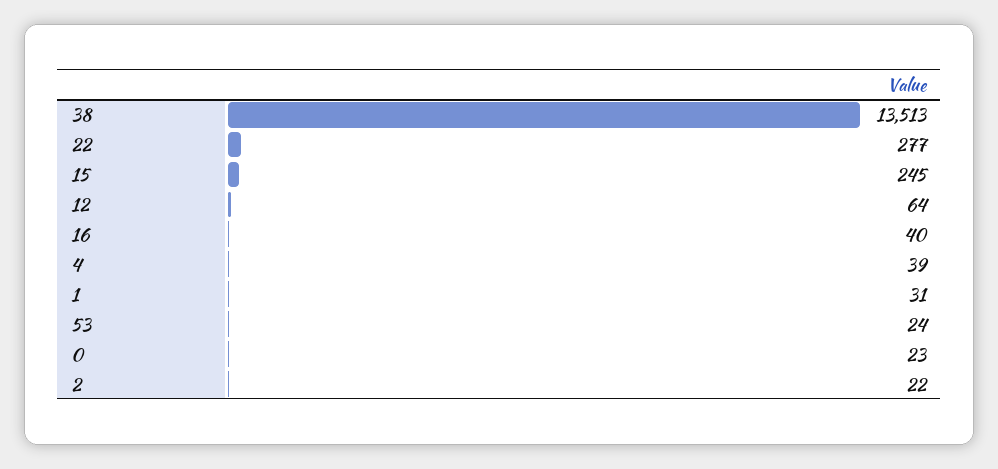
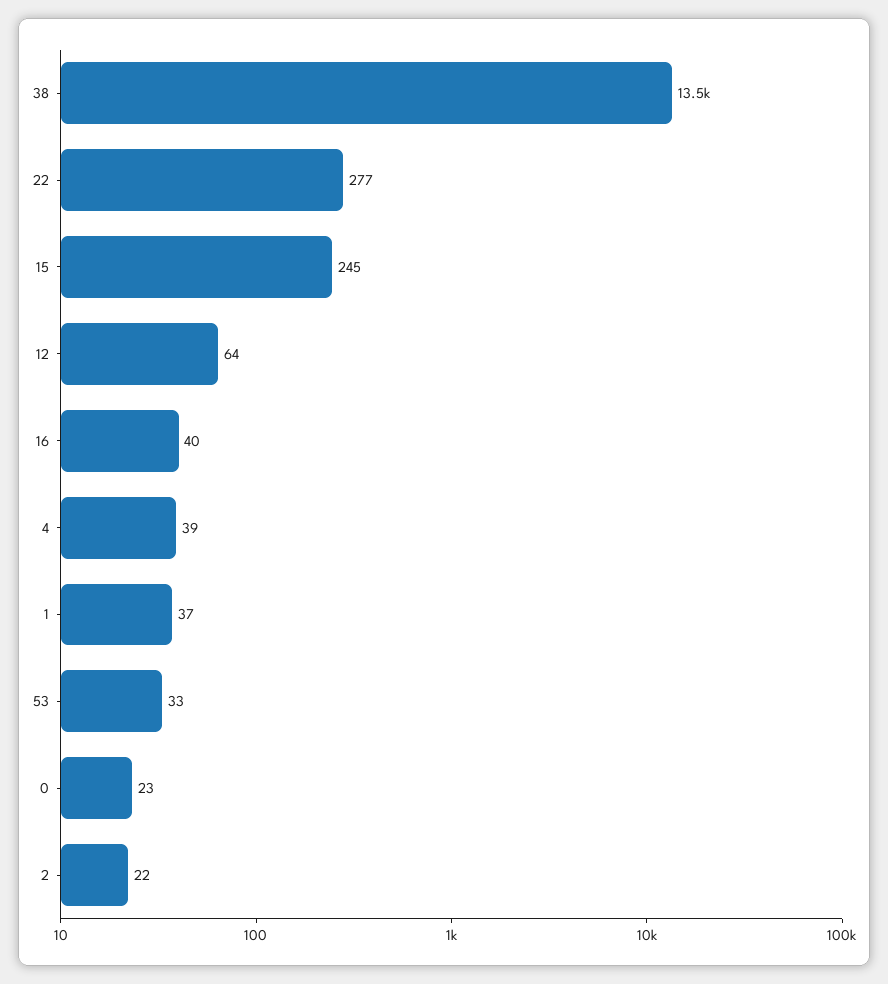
  {
    "38": 13513,
    "22": 277,
    "15": 245,
    "12": 64,
    "16": 40,
    "4": 39,
-   "1": 31,
+   "1": 37,
-   "53": 24,
+   "53": 33,
    "0": 23,
    "2": 22
  }

